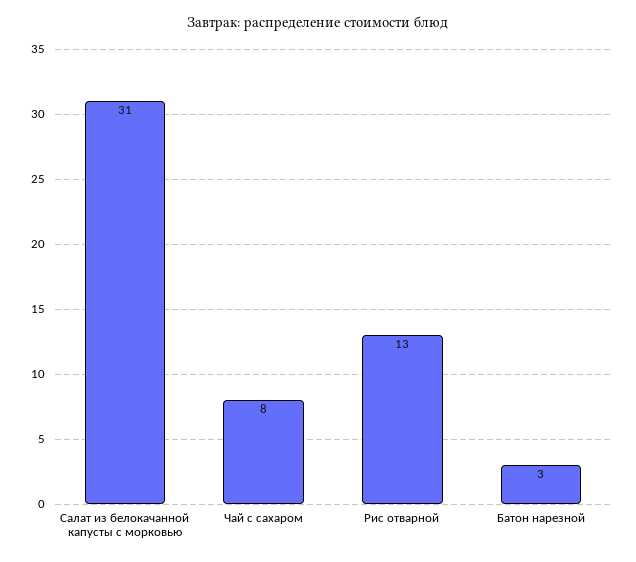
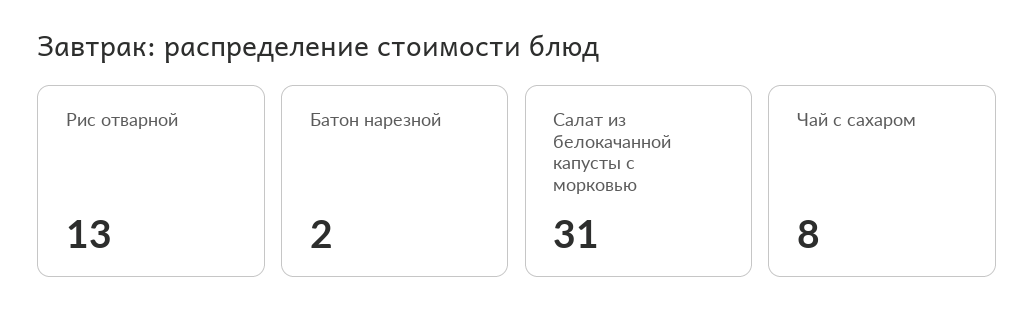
  {
    "Салат из белокачанной капусты с морковью": 31,
    "Чай с сахаром": 8,
    "Рис отварной": 13,
-   "Батон нарезной": 3
+   "Батон нарезной": 2
  }

